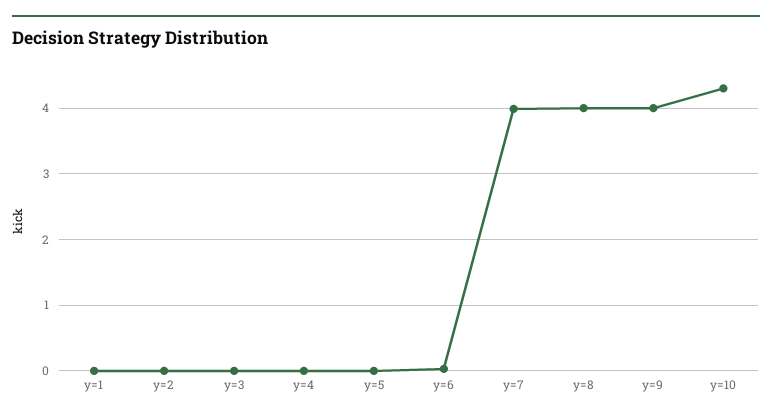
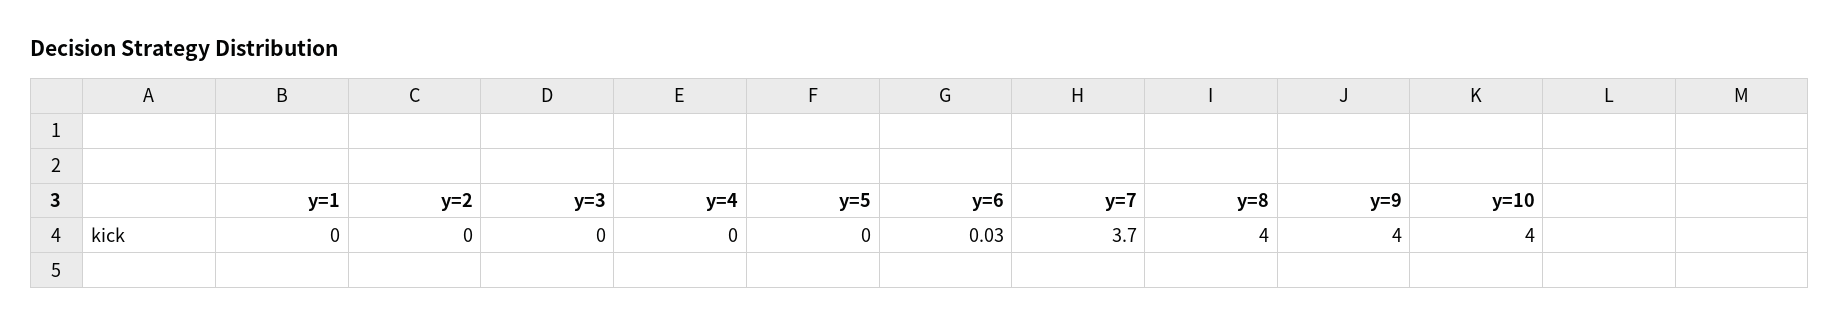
  {
    "y=1": 0,
    "y=2": 0,
    "y=3": 0,
    "y=4": 0,
    "y=5": 0,
    "y=6": 0.03,
-   "y=7": 4,
+   "y=7": 3.7,
    "y=8": 4,
    "y=9": 4,
-   "y=10": 4.3
+   "y=10": 4
  }

